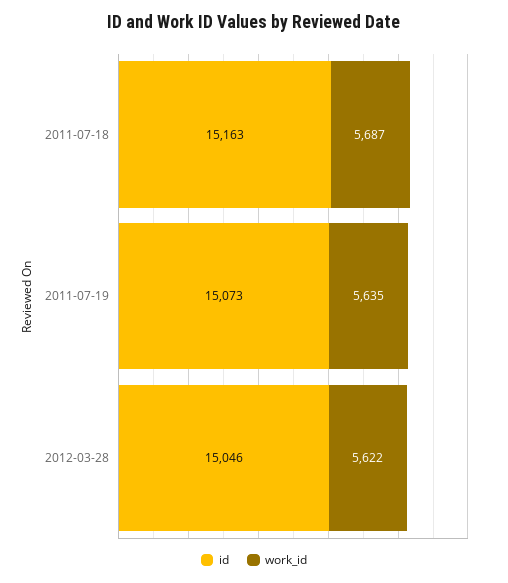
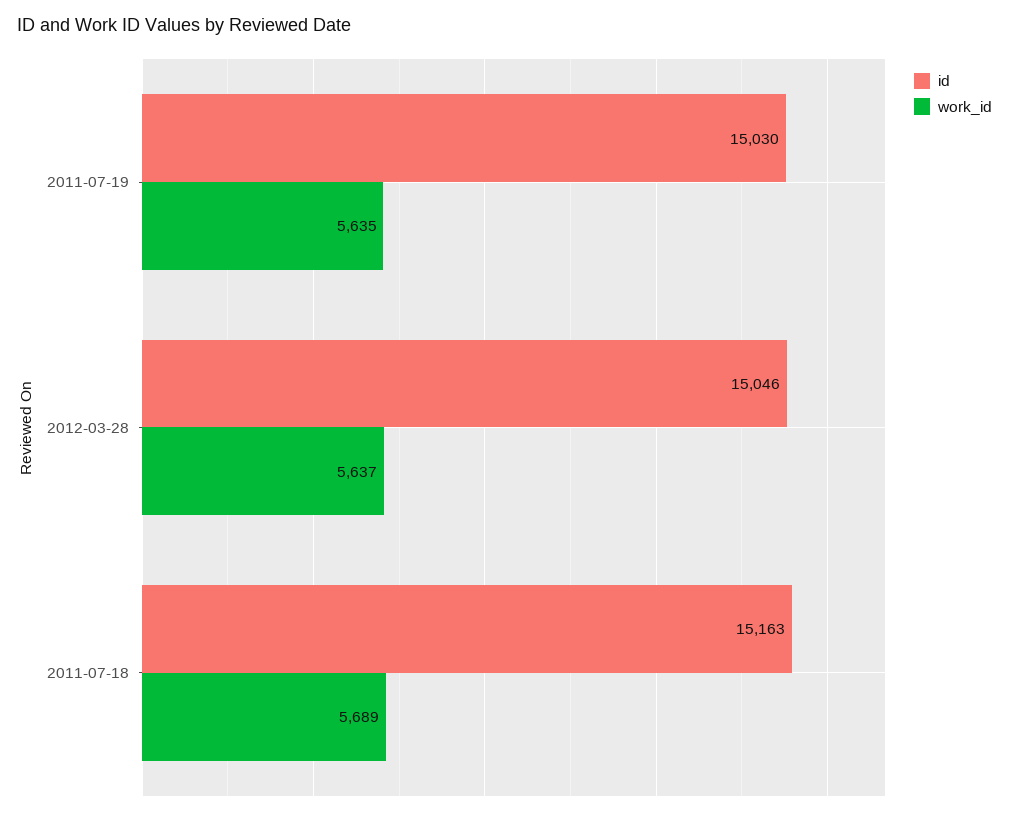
  {
    "id": {
      "2011-07-18": 15163,
-     "2011-07-19": 15073,
+     "2011-07-19": 15030,
      "2012-03-28": 15046
    },
    "work_id": {
-     "2011-07-18": 5687,
+     "2011-07-18": 5689,
      "2011-07-19": 5635,
-     "2012-03-28": 5622
+     "2012-03-28": 5637
    }
  }

